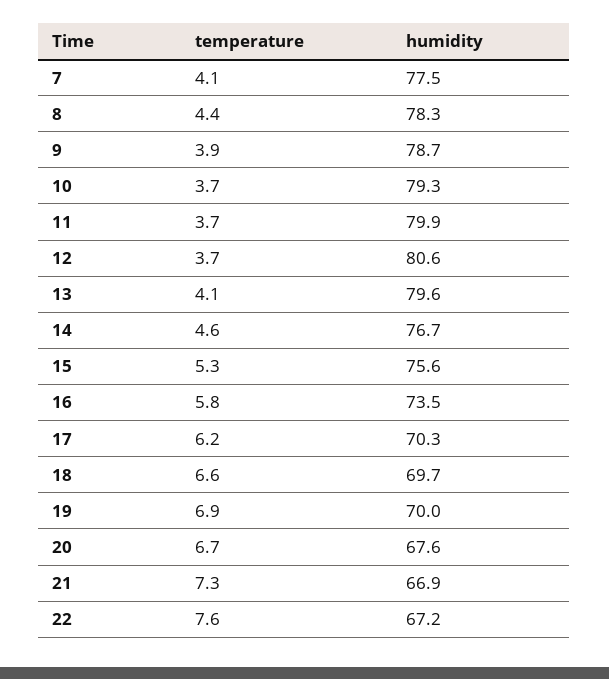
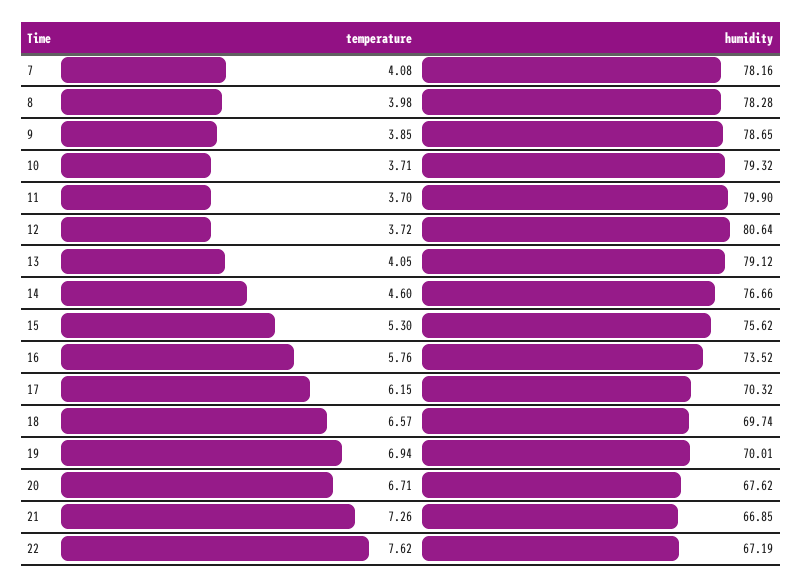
  {
    "temperature": {
      "7": 4.08,
-     "8": 4.4,
+     "8": 3.98,
      "9": 3.85,
      "10": 3.71,
      "11": 3.7,
      "12": 3.72,
      "13": 4.05,
      "14": 4.6,
      "15": 5.3,
      "16": 5.76,
      "17": 6.15,
      "18": 6.57,
      "19": 6.94,
      "20": 6.71,
      "21": 7.26,
      "22": 7.62
    },
    "humidity": {
-     "7": 77.5,
+     "7": 78.16,
      "8": 78.28,
      "9": 78.65,
      "10": 79.32,
      "11": 79.9,
      "12": 80.64,
-     "13": 79.6,
+     "13": 79.12,
      "14": 76.66,
      "15": 75.62,
      "16": 73.52,
      "17": 70.32,
      "18": 69.74,
      "19": 70.01,
      "20": 67.62,
      "21": 66.85,
      "22": 67.19
    }
  }

